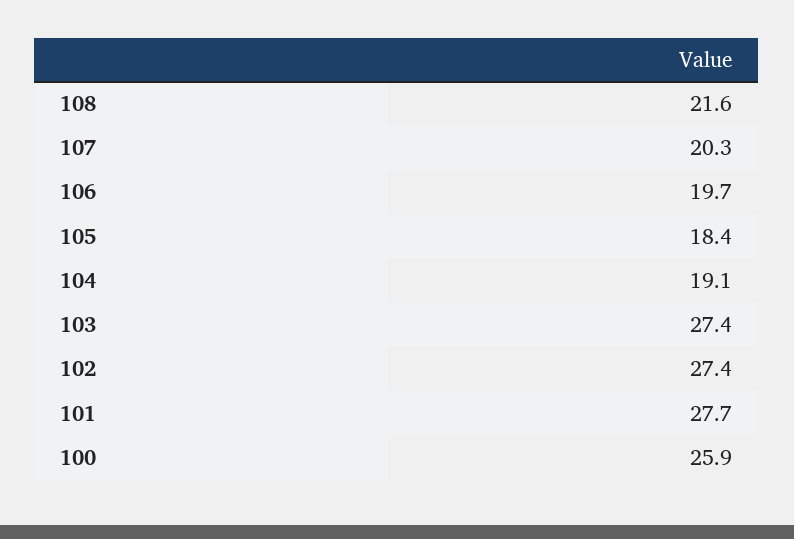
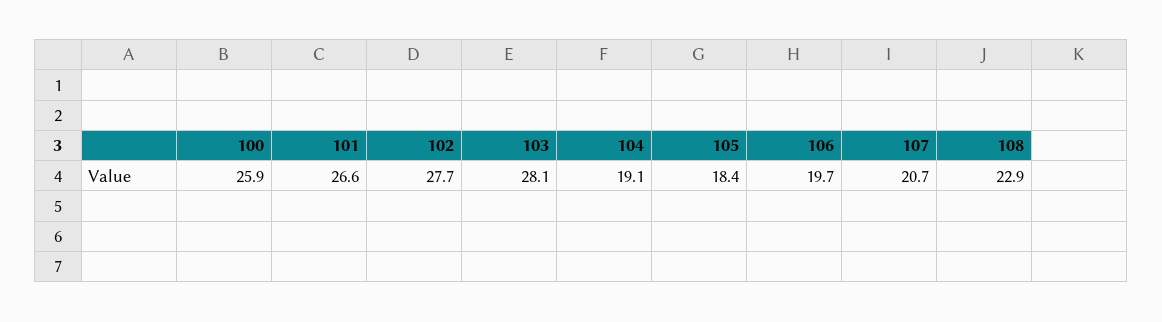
  {
-   "108": 21.6,
+   "108": 22.9,
-   "107": 20.3,
+   "107": 20.7,
    "106": 19.7,
    "105": 18.4,
    "104": 19.1,
-   "103": 27.4,
+   "103": 28.1,
-   "102": 27.4,
+   "102": 27.7,
-   "101": 27.7,
+   "101": 26.6,
    "100": 25.9
  }

